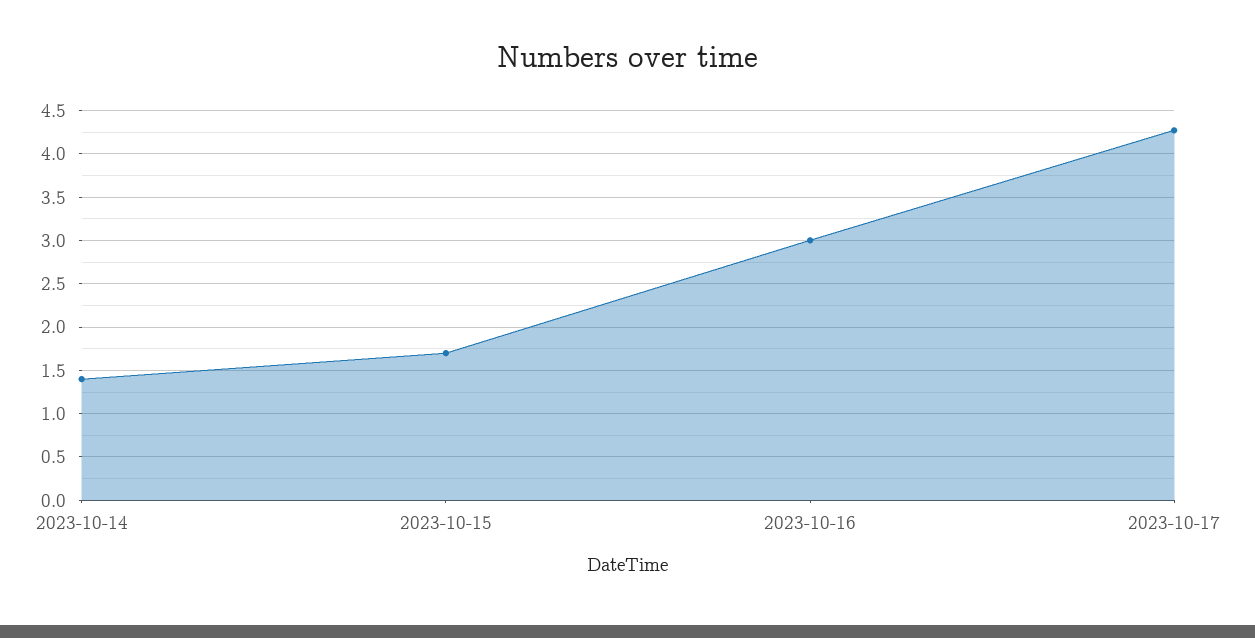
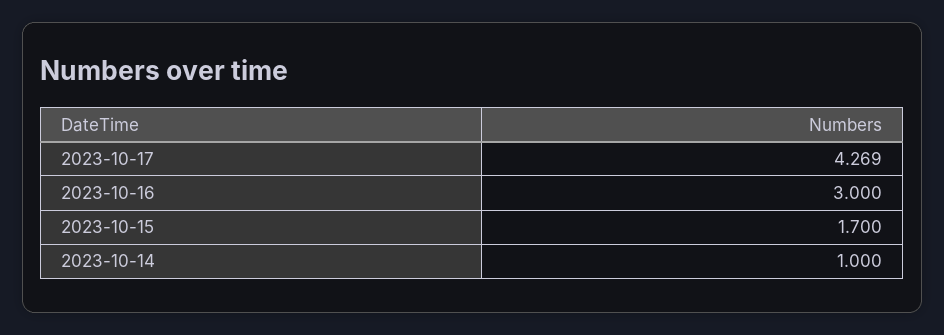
  {
-   "2023-10-14": 1.4,
+   "2023-10-14": 1,
    "2023-10-15": 1.7,
    "2023-10-16": 3,
    "2023-10-17": 4.269
  }

